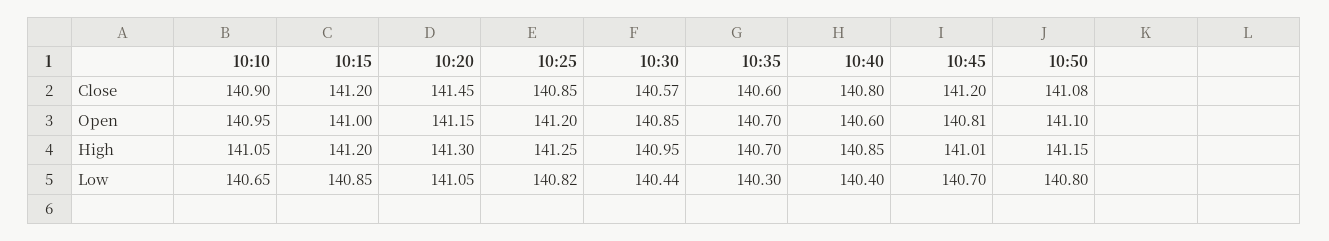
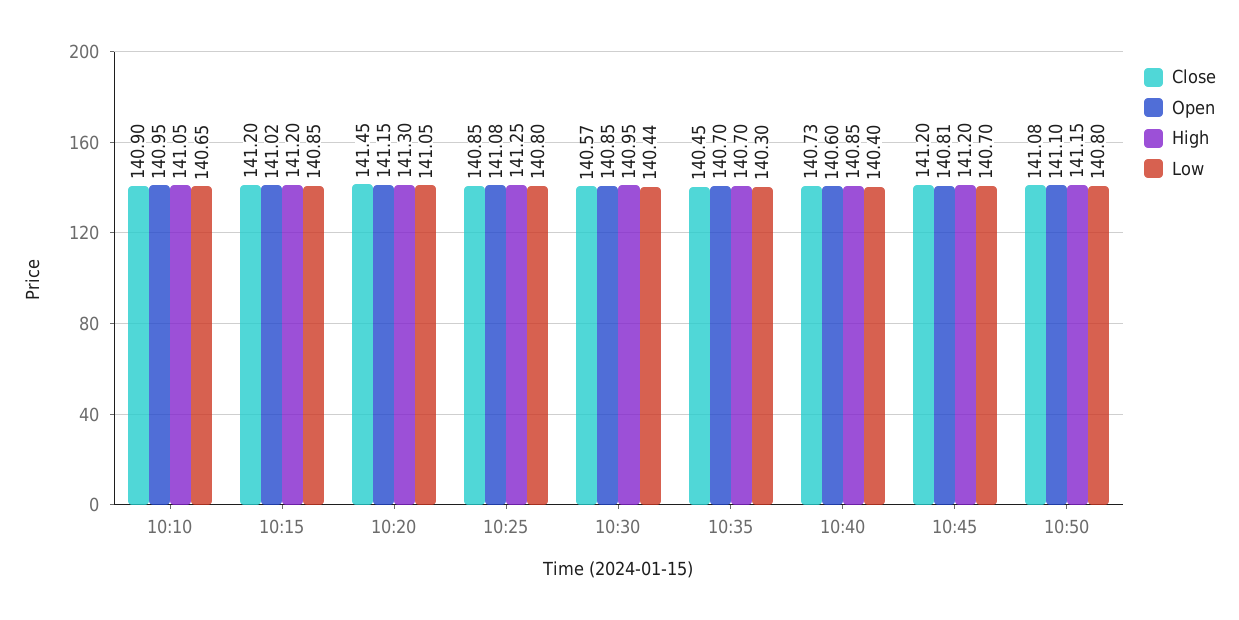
  {
    "Close": {
      "10:10": 140.9,
      "10:15": 141.2,
      "10:20": 141.45,
      "10:25": 140.85,
      "10:30": 140.57,
-     "10:35": 140.6,
+     "10:35": 140.45,
-     "10:40": 140.8,
+     "10:40": 140.73,
      "10:45": 141.2,
      "10:50": 141.08
    },
    "Open": {
      "10:10": 140.95,
-     "10:15": 141,
+     "10:15": 141.02,
      "10:20": 141.15,
-     "10:25": 141.2,
+     "10:25": 141.08,
      "10:30": 140.85,
      "10:35": 140.7,
      "10:40": 140.6,
      "10:45": 140.81,
      "10:50": 141.1
    },
    "High": {
      "10:10": 141.05,
      "10:15": 141.2,
      "10:20": 141.3,
      "10:25": 141.25,
      "10:30": 140.95,
      "10:35": 140.7,
      "10:40": 140.85,
-     "10:45": 141.01,
+     "10:45": 141.2,
      "10:50": 141.15
    },
    "Low": {
      "10:10": 140.65,
      "10:15": 140.85,
      "10:20": 141.05,
-     "10:25": 140.82,
+     "10:25": 140.8,
      "10:30": 140.44,
      "10:35": 140.3,
      "10:40": 140.4,
      "10:45": 140.7,
      "10:50": 140.8
    }
  }

